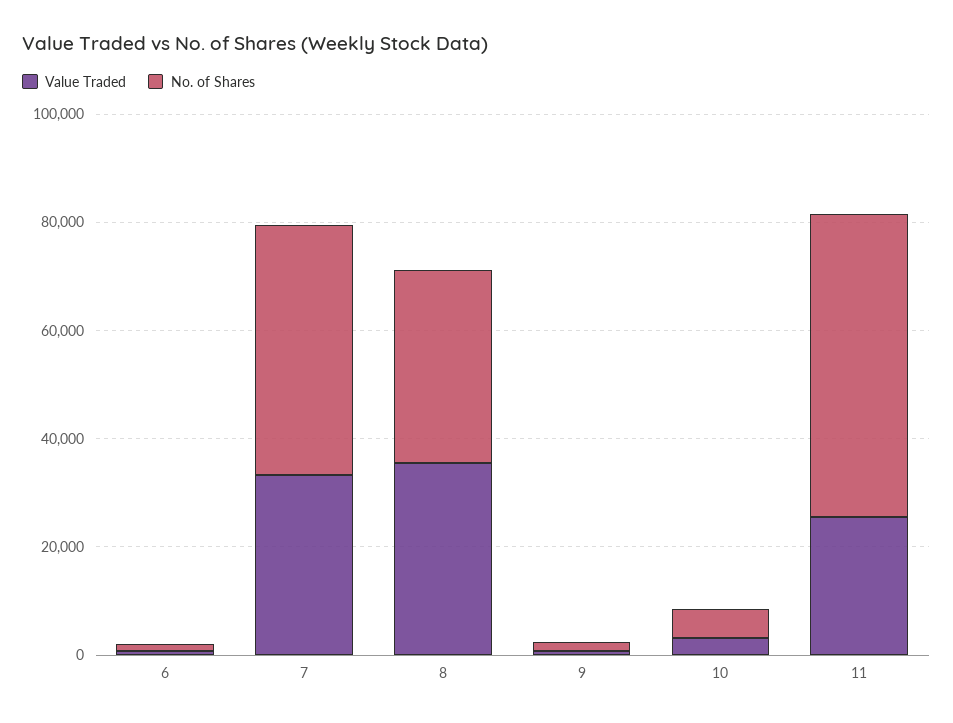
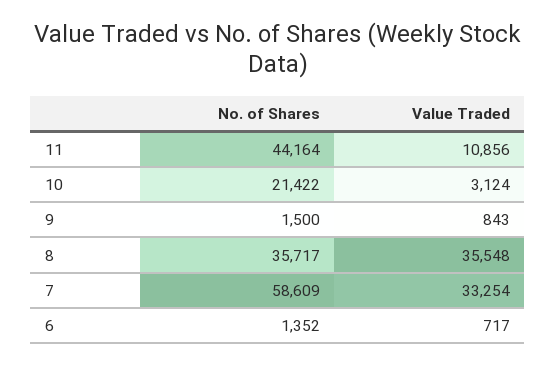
  {
    "Value Traded": {
      "6": 717,
      "7": 33254,
      "8": 35548,
      "9": 843,
      "10": 3124,
-     "11": 25000
+     "11": 10856
    },
    "No. of Shares": {
      "6": 1352,
-     "7": 45000,
+     "7": 58609,
      "8": 35717,
      "9": 1500,
-     "10": 5000,
+     "10": 21422,
-     "11": 55000
+     "11": 44164
    }
  }

